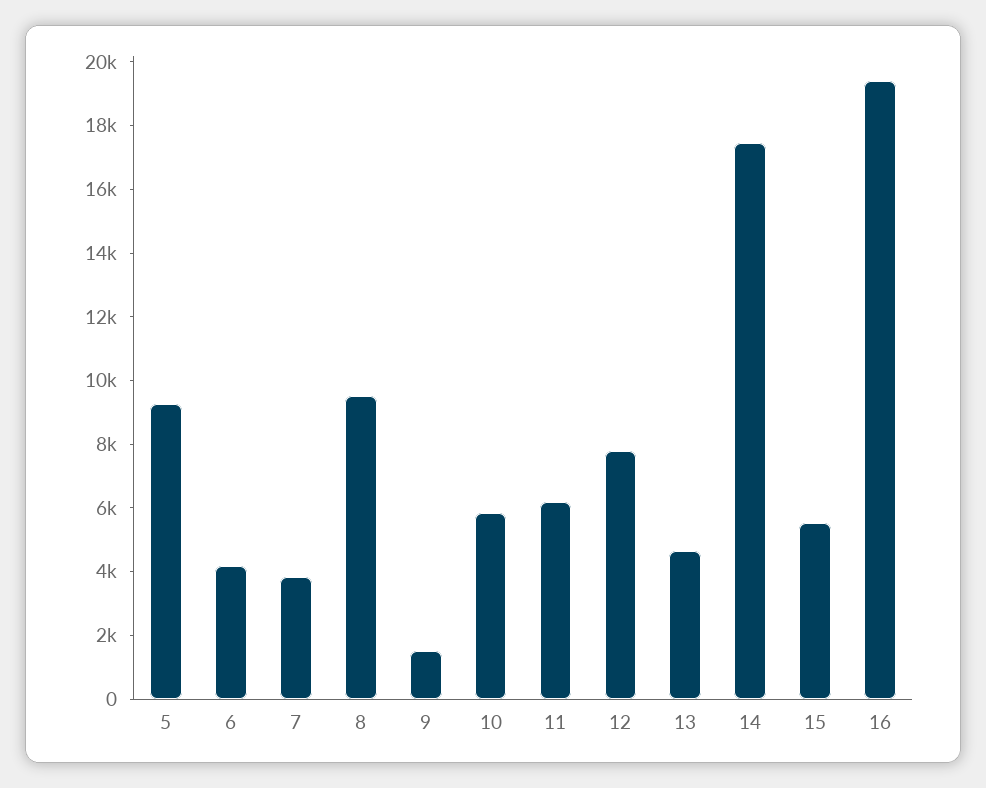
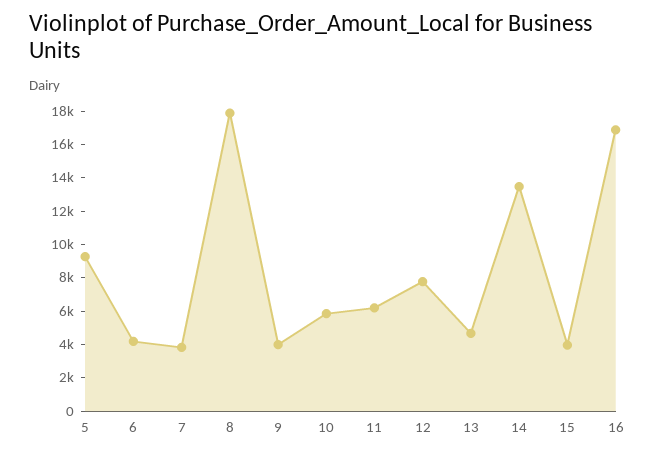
  {
    "5": 9500,
    "6": 4000,
    "7": 4000,
-   "8": 9500,
+   "8": 18000,
-   "9": 1500,
+   "9": 4000,
    "10": 6000,
    "11": 6000,
    "12": 8000,
    "13": 4500,
-   "14": 17500,
+   "14": 13500,
-   "15": 5500,
+   "15": 4000,
-   "16": 19500
+   "16": 17000
  }

